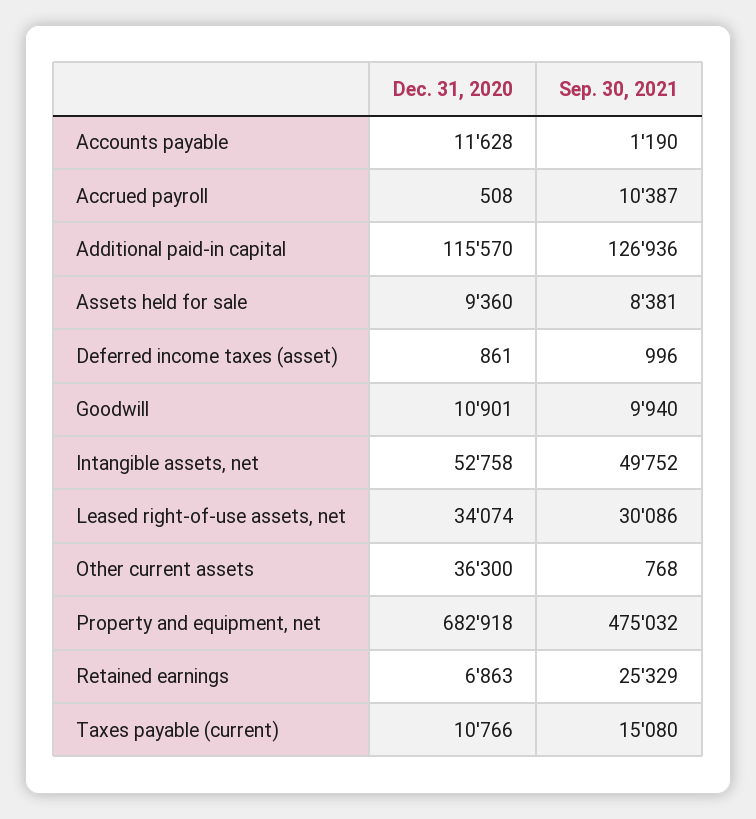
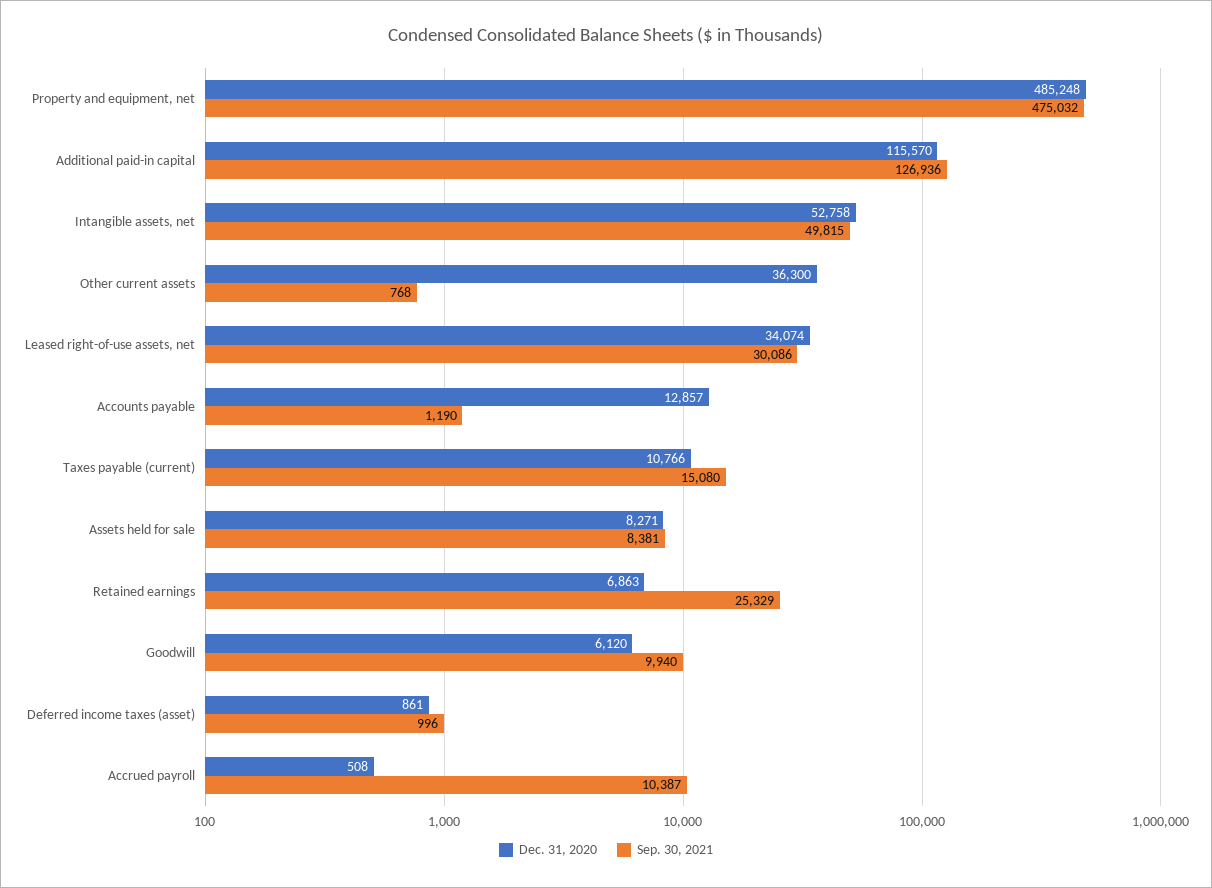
  {
    "Dec. 31, 2020": {
-     "Accounts payable": 11628,
+     "Accounts payable": 12857,
      "Accrued payroll": 508,
      "Additional paid-in capital": 115570,
-     "Assets held for sale": 9360,
+     "Assets held for sale": 8271,
      "Deferred income taxes (asset)": 861,
-     "Goodwill": 10901,
+     "Goodwill": 6120,
      "Intangible assets, net": 52758,
      "Leased right-of-use assets, net": 34074,
      "Other current assets": 36300,
-     "Property and equipment, net": 682918,
+     "Property and equipment, net": 485248,
      "Retained earnings": 6863,
      "Taxes payable (current)": 10766
    },
    "Sep. 30, 2021": {
      "Accounts payable": 1190,
      "Accrued payroll": 10387,
      "Additional paid-in capital": 126936,
      "Assets held for sale": 8381,
      "Deferred income taxes (asset)": 996,
      "Goodwill": 9940,
-     "Intangible assets, net": 49752,
+     "Intangible assets, net": 49815,
      "Leased right-of-use assets, net": 30086,
      "Other current assets": 768,
      "Property and equipment, net": 475032,
      "Retained earnings": 25329,
      "Taxes payable (current)": 15080
    }
  }

